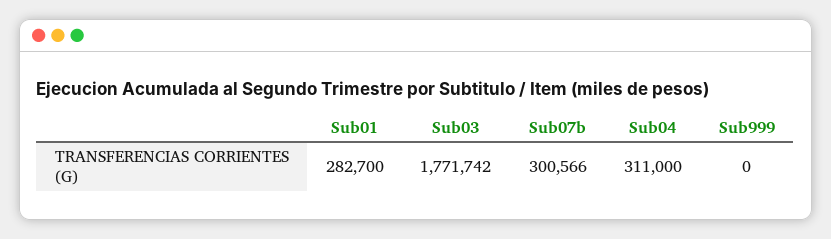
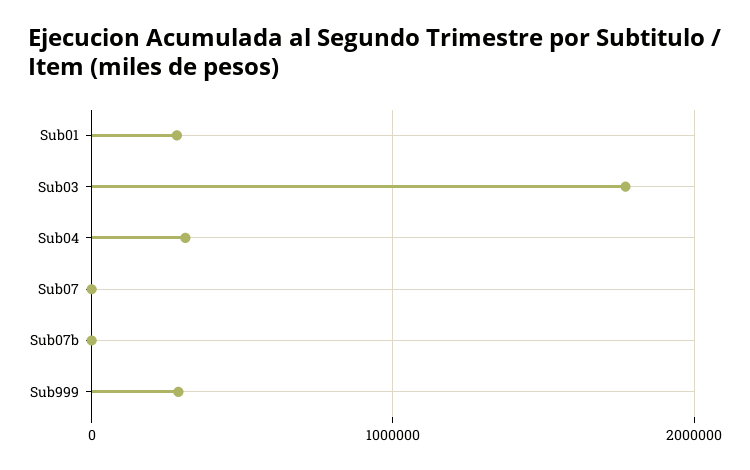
  {
    "Sub01": 282700,
    "Sub03": 1771742,
-   "Sub07b": 300566,
+   "Sub07b": 0,
    "Sub04": 311000,
-   "Sub999": 0
+   "Sub999": 300000,
+   "Sub07": 0
  }

